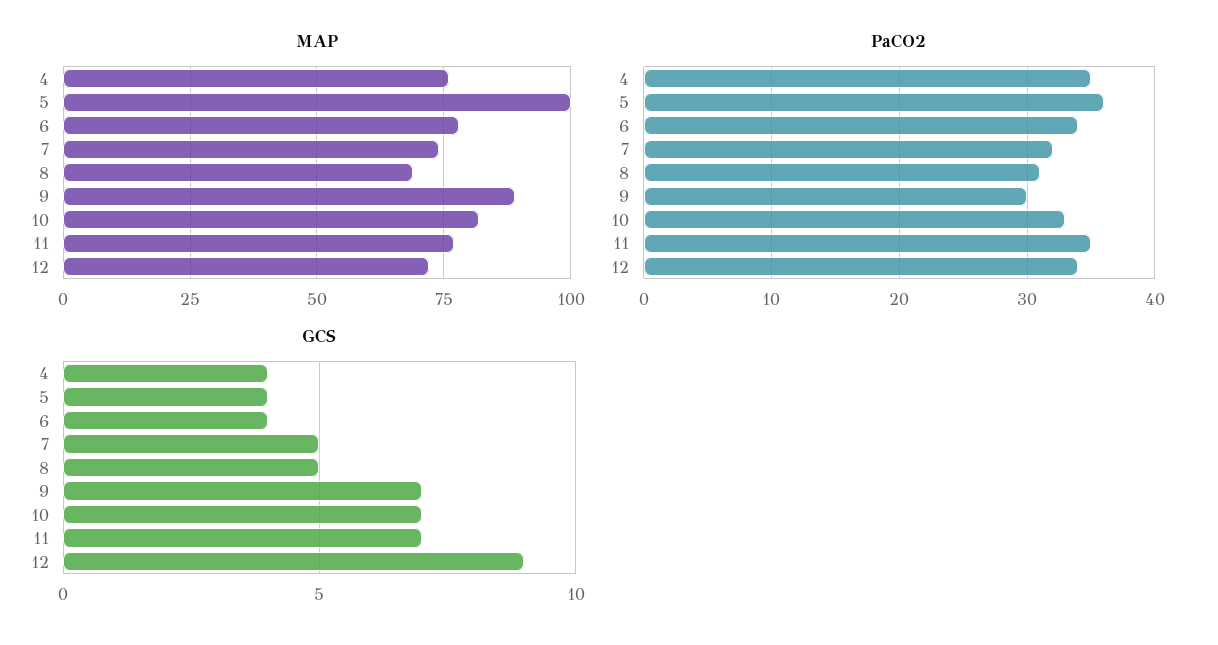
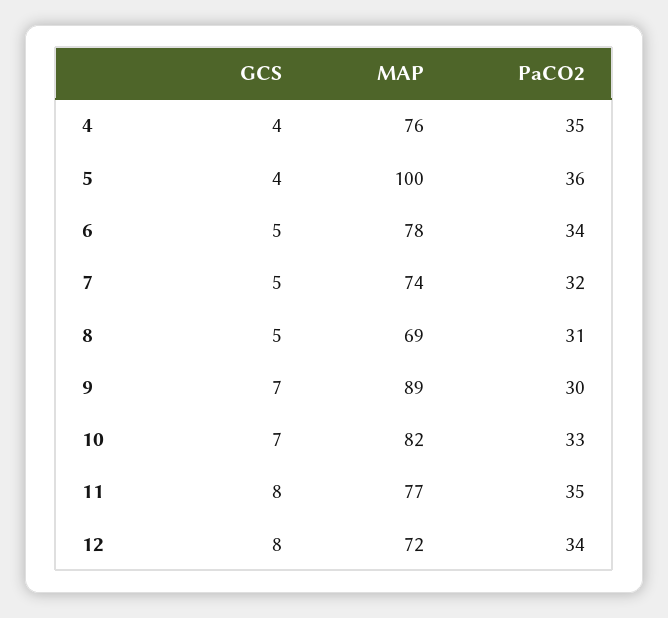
  {
    "MAP": {
      "4": 76,
      "5": 100,
      "6": 78,
      "7": 74,
      "8": 69,
      "9": 89,
      "10": 82,
      "11": 77,
      "12": 72
    },
    "PaCO2": {
      "4": 35,
      "5": 36,
      "6": 34,
      "7": 32,
      "8": 31,
      "9": 30,
      "10": 33,
      "11": 35,
      "12": 34
    },
    "GCS": {
      "4": 4,
      "5": 4,
-     "6": 4,
+     "6": 5,
      "7": 5,
      "8": 5,
      "9": 7,
      "10": 7,
-     "11": 7,
+     "11": 8,
-     "12": 9
+     "12": 8
    }
  }

